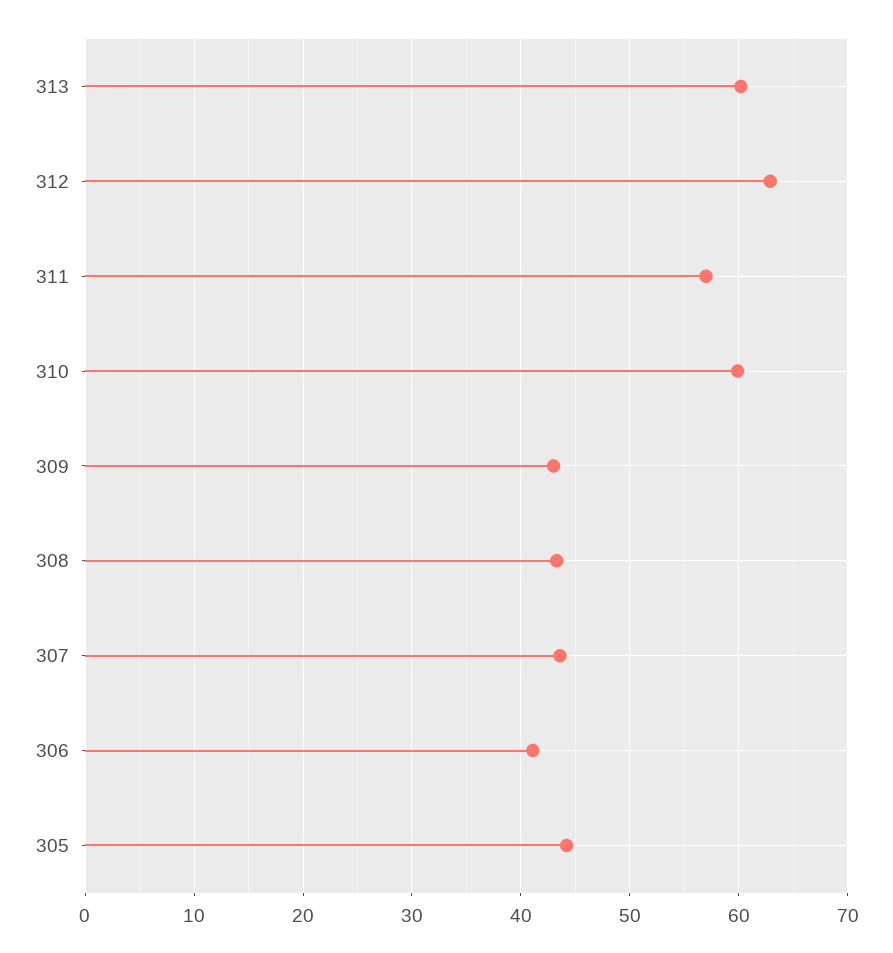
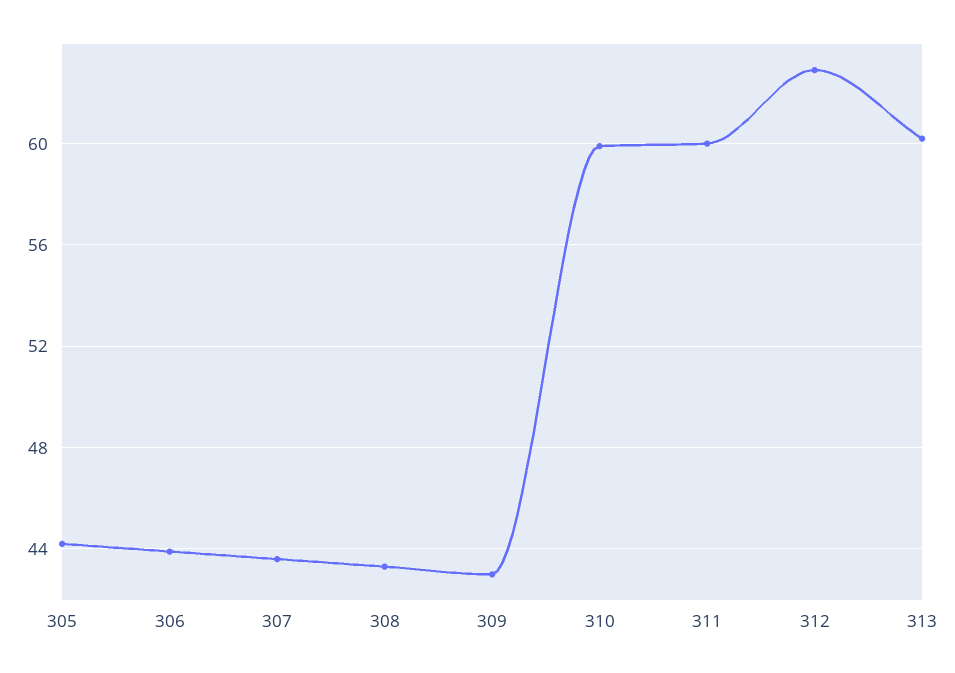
  {
    "313": 60,
    "312": 63,
-   "311": 57,
+   "311": 60,
    "310": 60,
    "309": 43,
    "308": 43.5,
    "307": 43.5,
-   "306": 41,
+   "306": 44,
    "305": 44
  }

